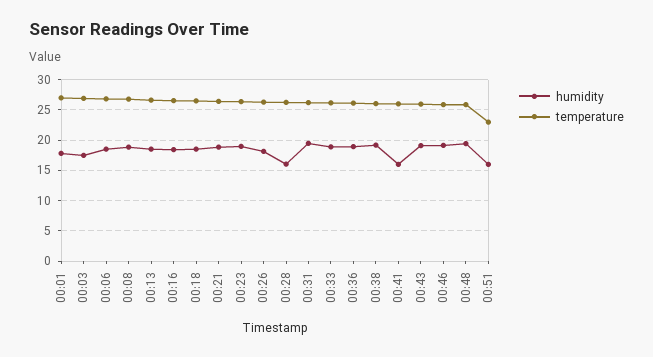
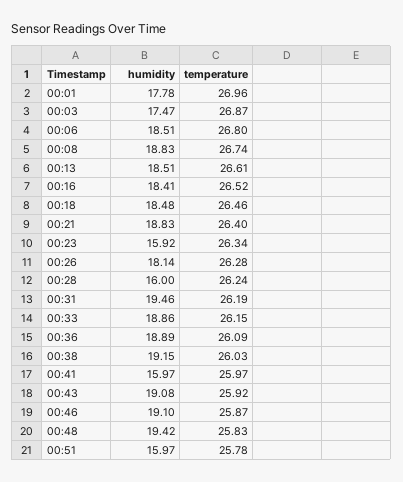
  {
    "humidity": {
      "00:01": 17.78,
      "00:03": 17.47,
      "00:06": 18.51,
      "00:08": 18.83,
      "00:13": 18.51,
      "00:16": 18.41,
      "00:18": 18.48,
      "00:21": 18.83,
-     "00:23": 19,
+     "00:23": 15.92,
      "00:26": 18.14,
      "00:28": 16,
      "00:31": 19.46,
      "00:33": 18.86,
      "00:36": 18.89,
      "00:38": 19.15,
      "00:41": 15.97,
      "00:43": 19.08,
      "00:46": 19.1,
      "00:48": 19.42,
      "00:51": 15.97
    },
    "temperature": {
      "00:01": 26.96,
      "00:03": 26.87,
      "00:06": 26.8,
      "00:08": 26.74,
      "00:13": 26.61,
      "00:16": 26.52,
      "00:18": 26.46,
      "00:21": 26.4,
      "00:23": 26.34,
      "00:26": 26.28,
      "00:28": 26.24,
      "00:31": 26.19,
      "00:33": 26.15,
      "00:36": 26.09,
      "00:38": 26.03,
      "00:41": 25.97,
      "00:43": 25.92,
      "00:46": 25.87,
      "00:48": 25.83,
-     "00:51": 23
+     "00:51": 25.78
    }
  }

